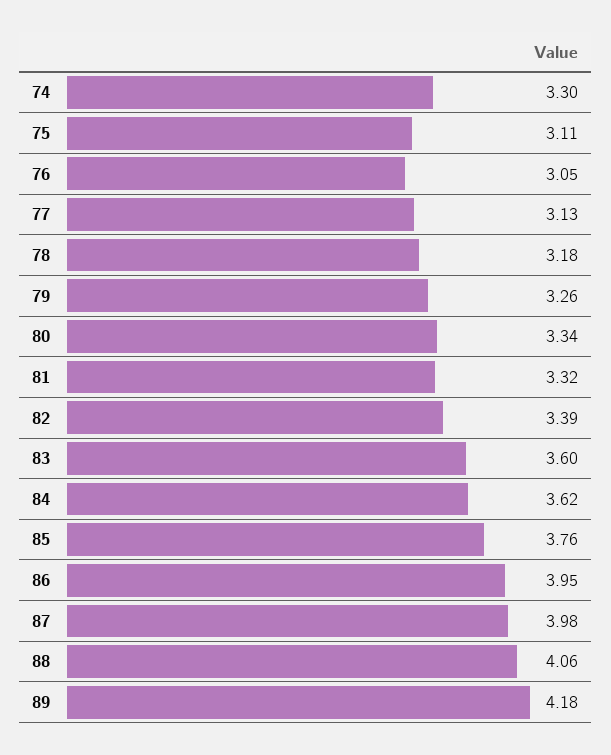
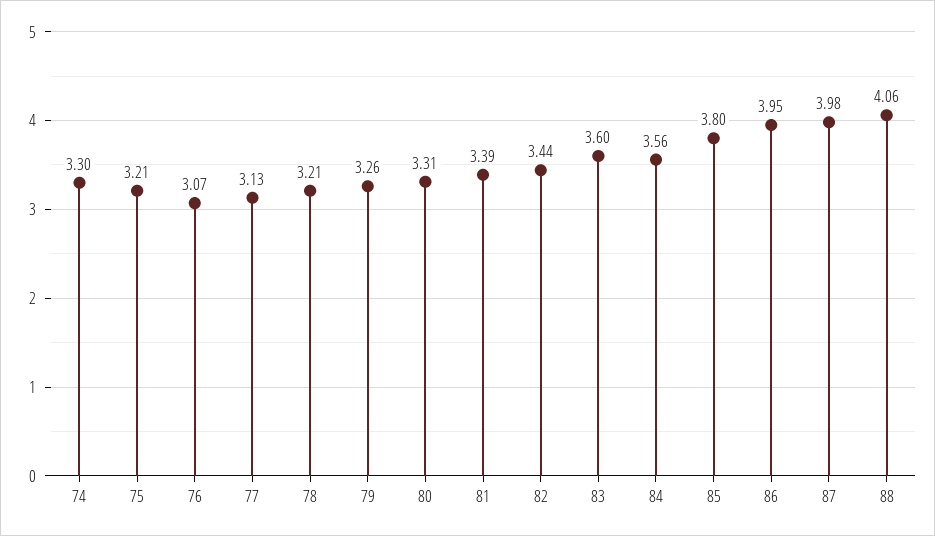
  {
    "74": 3.3,
-   "75": 3.11,
+   "75": 3.21,
-   "76": 3.05,
+   "76": 3.07,
    "77": 3.13,
-   "78": 3.18,
+   "78": 3.21,
    "79": 3.26,
-   "80": 3.34,
+   "80": 3.31,
-   "81": 3.32,
+   "81": 3.39,
-   "82": 3.39,
+   "82": 3.44,
    "83": 3.6,
-   "84": 3.62,
+   "84": 3.56,
-   "85": 3.76,
+   "85": 3.8,
    "86": 3.95,
    "87": 3.98,
-   "88": 4.06,
+   "88": 4.06
-   "89": 4.18
  }

